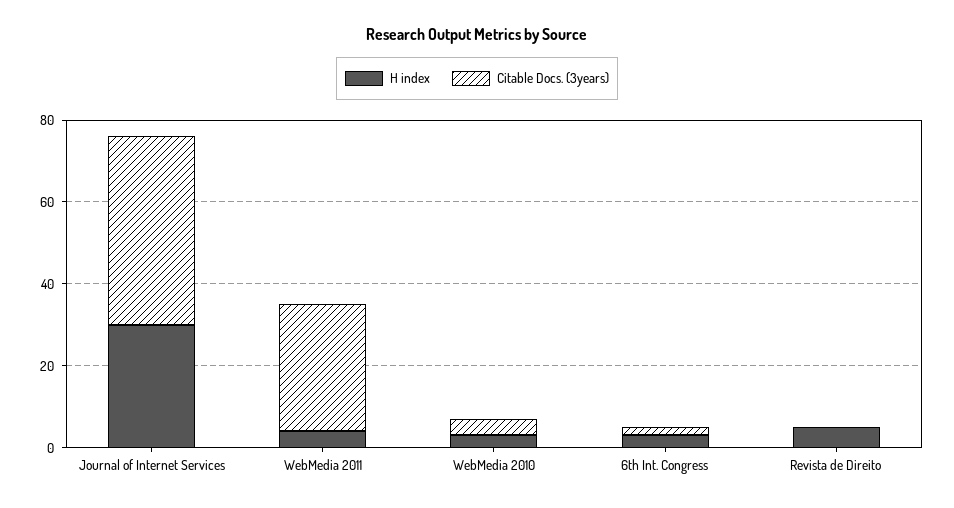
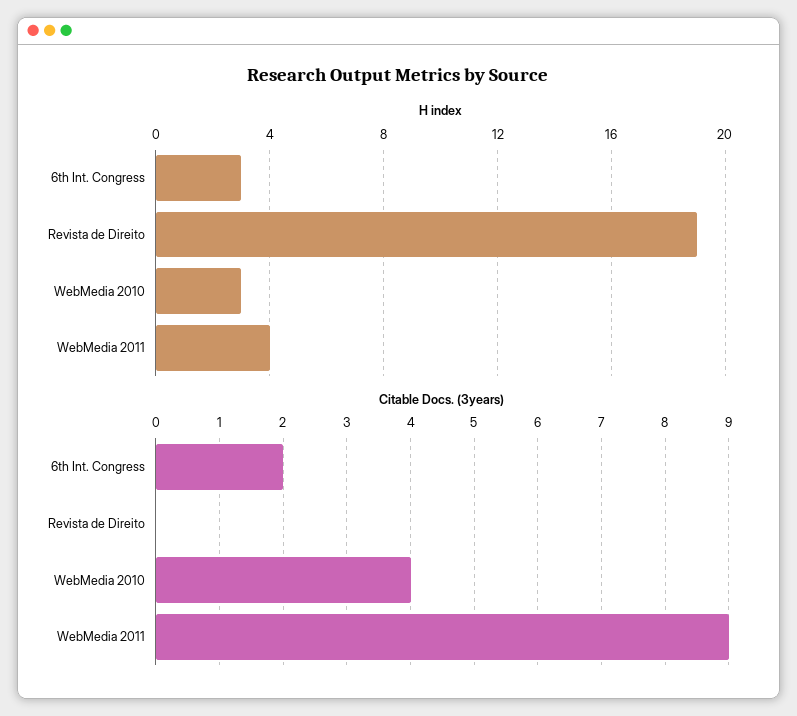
  {
    "H index": {
-     "Journal of Internet Services": 30,
      "WebMedia 2011": 4,
      "WebMedia 2010": 3,
      "6th Int. Congress": 3,
-     "Revista de Direito": 5
+     "Revista de Direito": 19
    },
    "Citable Docs. (3years)": {
-     "Journal of Internet Services": 45,
-     "WebMedia 2011": 30,
+     "WebMedia 2011": 9,
      "WebMedia 2010": 4,
      "6th Int. Congress": 2,
      "Revista de Direito": 0
    }
  }

